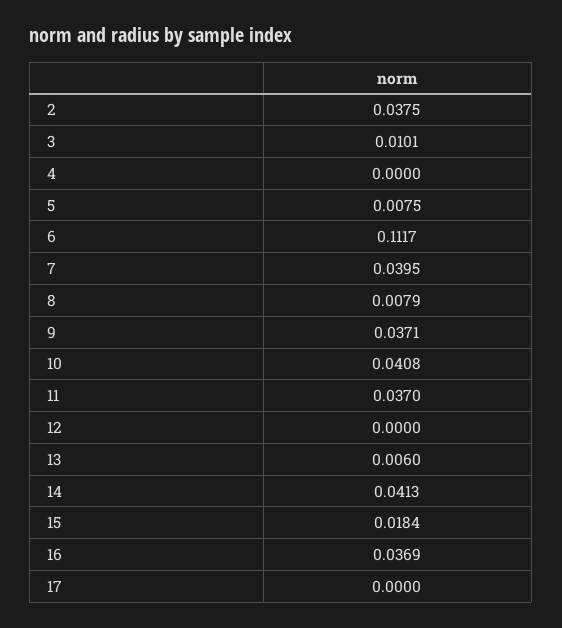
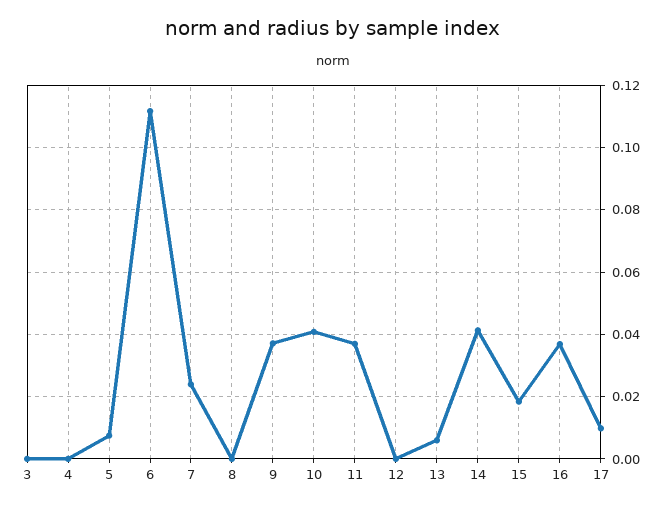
  {
-   "2": 0.0375,
-   "3": 0.0101,
+   "3": 0,
    "4": 0,
    "5": 0.0075,
    "6": 0.1117,
-   "7": 0.0395,
+   "7": 0.024,
-   "8": 0.0079,
+   "8": 0,
    "9": 0.0371,
    "10": 0.0408,
    "11": 0.037,
    "12": 0,
    "13": 0.006,
    "14": 0.0413,
    "15": 0.0184,
    "16": 0.0369,
-   "17": 0
+   "17": 0.01
  }

